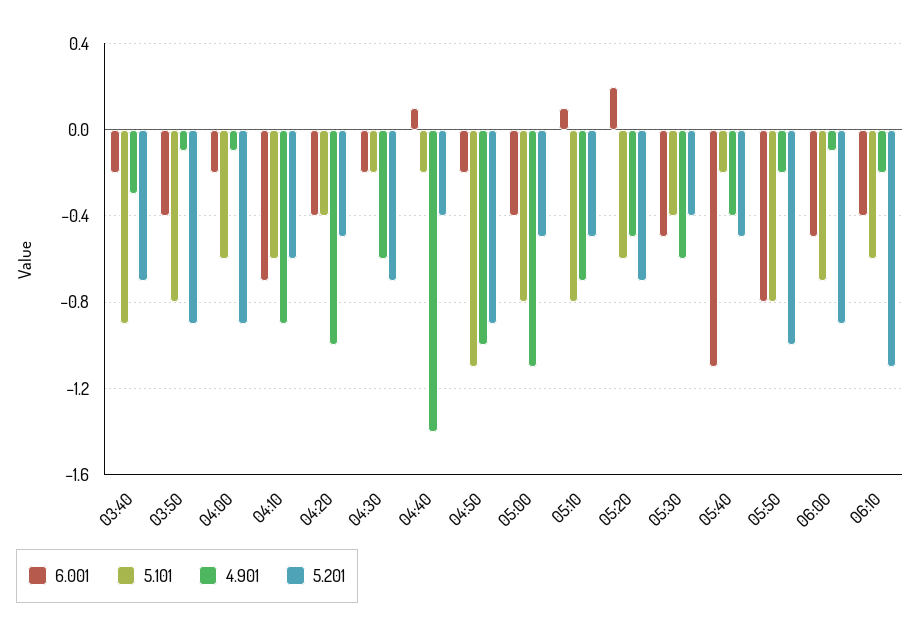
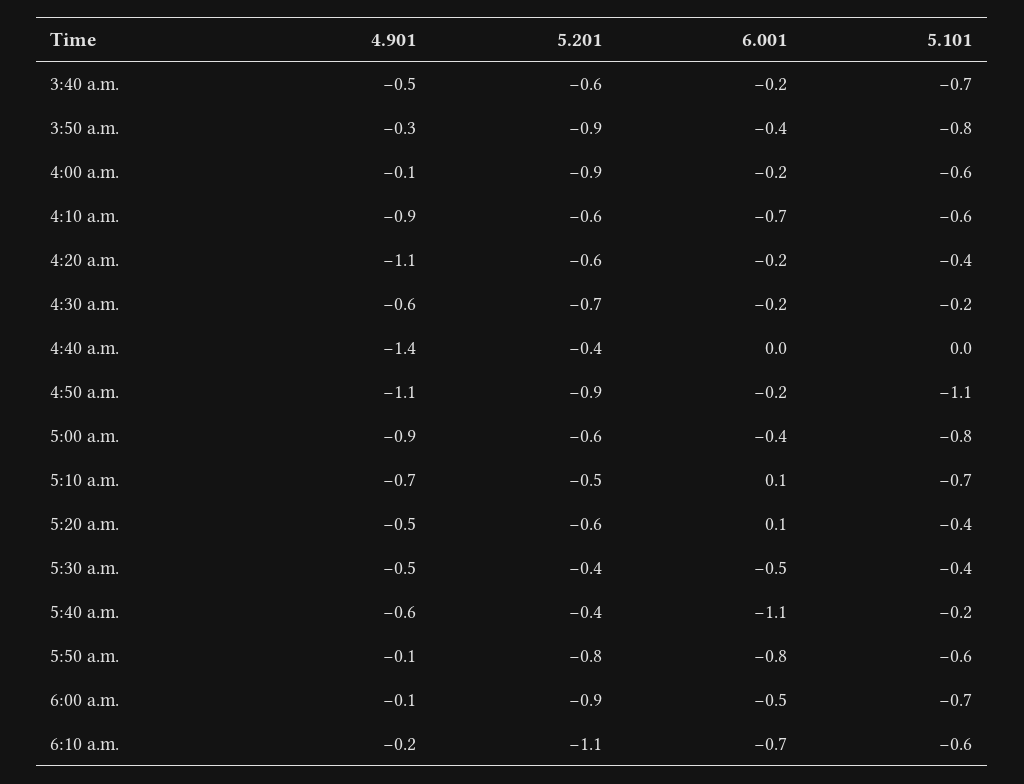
  {
    "6.001": {
      "03:40": -0.2,
      "03:50": -0.4,
      "04:00": -0.2,
      "04:10": -0.7,
-     "04:20": -0.4,
+     "04:20": -0.2,
      "04:30": -0.2,
-     "04:40": 0.1,
+     "04:40": 0,
      "04:50": -0.2,
      "05:00": -0.4,
      "05:10": 0.1,
-     "05:20": 0.2,
+     "05:20": 0.1,
      "05:30": -0.5,
      "05:40": -1.1,
      "05:50": -0.8,
      "06:00": -0.5,
-     "06:10": -0.4
+     "06:10": -0.7
    },
    "5.101": {
-     "03:40": -0.9,
+     "03:40": -0.7,
      "03:50": -0.8,
      "04:00": -0.6,
      "04:10": -0.6,
      "04:20": -0.4,
      "04:30": -0.2,
-     "04:40": -0.2,
+     "04:40": 0,
      "04:50": -1.1,
      "05:00": -0.8,
-     "05:10": -0.8,
+     "05:10": -0.7,
-     "05:20": -0.6,
+     "05:20": -0.4,
      "05:30": -0.4,
      "05:40": -0.2,
-     "05:50": -0.8,
+     "05:50": -0.6,
      "06:00": -0.7,
      "06:10": -0.6
    },
    "4.901": {
-     "03:40": -0.3,
+     "03:40": -0.5,
-     "03:50": -0.1,
+     "03:50": -0.3,
      "04:00": -0.1,
      "04:10": -0.9,
-     "04:20": -1,
+     "04:20": -1.1,
      "04:30": -0.6,
      "04:40": -1.4,
-     "04:50": -1,
+     "04:50": -1.1,
-     "05:00": -1.1,
+     "05:00": -0.9,
      "05:10": -0.7,
      "05:20": -0.5,
-     "05:30": -0.6,
+     "05:30": -0.5,
-     "05:40": -0.4,
+     "05:40": -0.6,
-     "05:50": -0.2,
+     "05:50": -0.1,
      "06:00": -0.1,
      "06:10": -0.2
    },
    "5.201": {
-     "03:40": -0.7,
+     "03:40": -0.6,
      "03:50": -0.9,
      "04:00": -0.9,
      "04:10": -0.6,
-     "04:20": -0.5,
+     "04:20": -0.6,
      "04:30": -0.7,
      "04:40": -0.4,
      "04:50": -0.9,
-     "05:00": -0.5,
+     "05:00": -0.6,
      "05:10": -0.5,
-     "05:20": -0.7,
+     "05:20": -0.6,
      "05:30": -0.4,
-     "05:40": -0.5,
+     "05:40": -0.4,
-     "05:50": -1,
+     "05:50": -0.8,
      "06:00": -0.9,
      "06:10": -1.1
    }
  }

